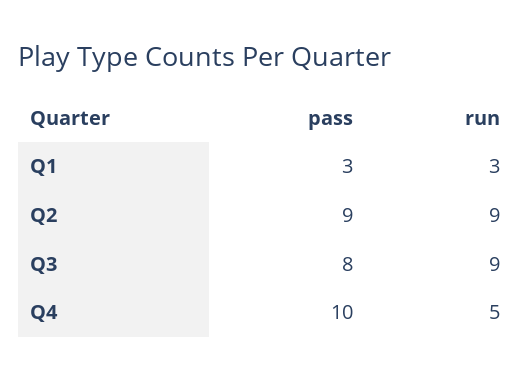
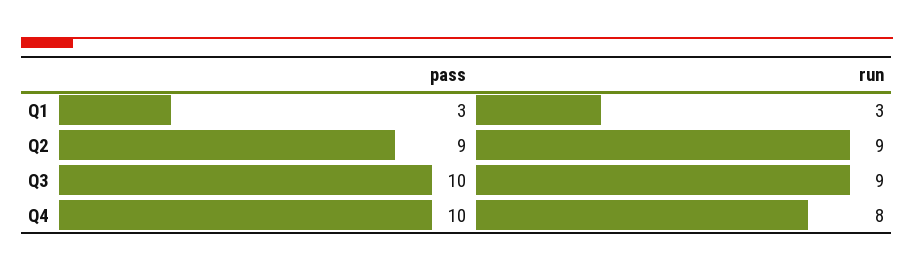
  {
    "pass": {
      "Q1": 3,
      "Q2": 9,
-     "Q3": 8,
+     "Q3": 10,
      "Q4": 10
    },
    "run": {
      "Q1": 3,
      "Q2": 9,
      "Q3": 9,
-     "Q4": 5
+     "Q4": 8
    }
  }

